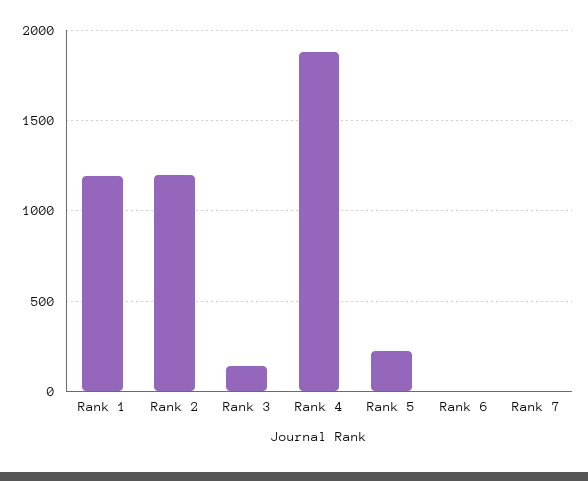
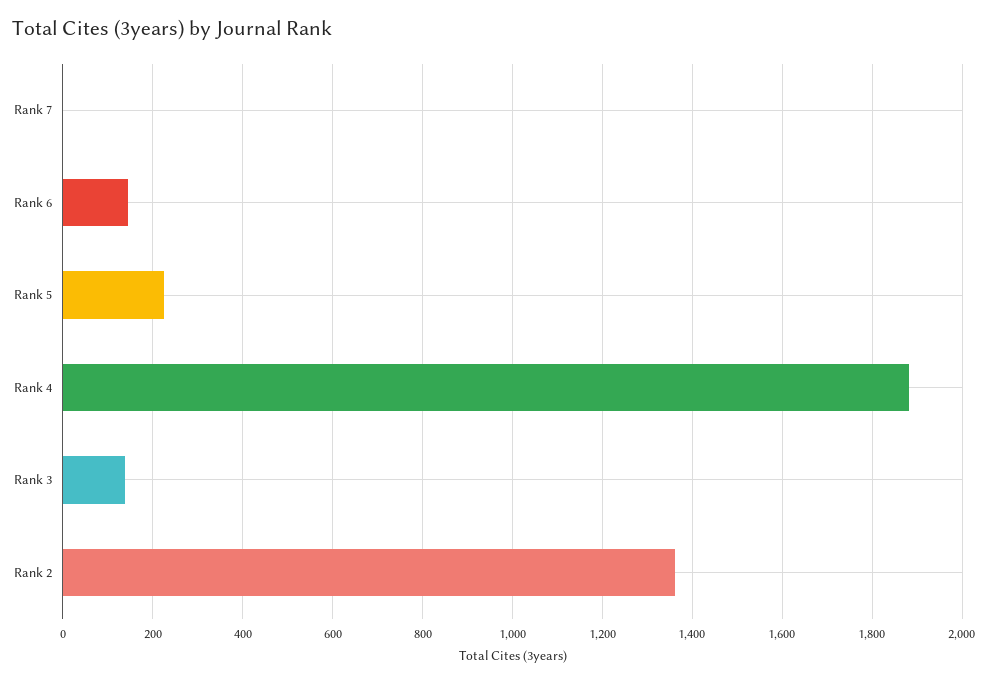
  {
-   "Rank 1": 1200,
-   "Rank 2": 1200,
+   "Rank 2": 1360,
    "Rank 3": 140,
    "Rank 4": 1880,
    "Rank 5": 220,
-   "Rank 6": 0,
+   "Rank 6": 140,
    "Rank 7": 0
  }

